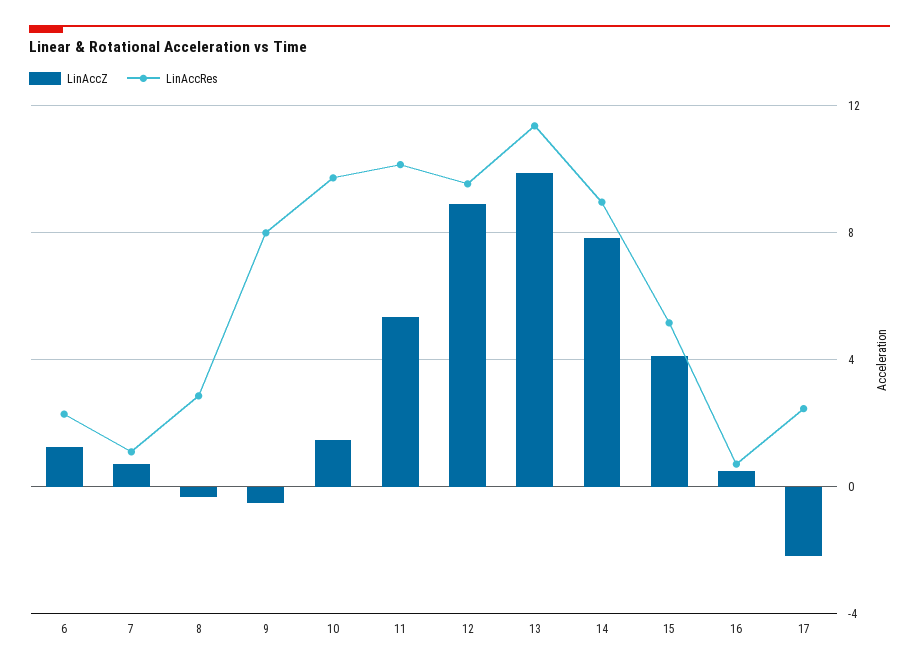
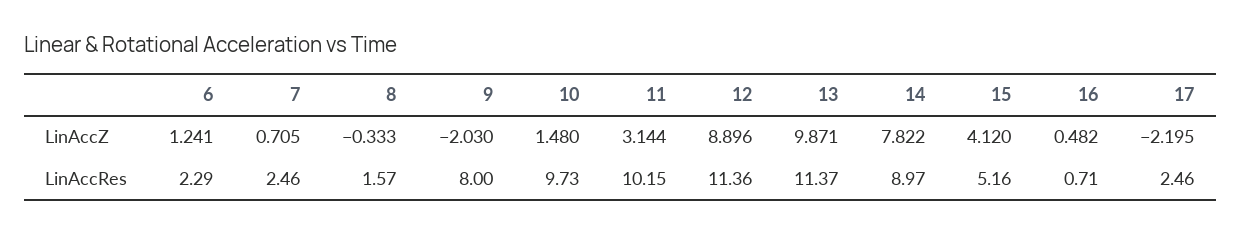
  {
    "LinAccZ": {
      "6": 1.241,
      "7": 0.705,
      "8": -0.333,
-     "9": -0.5,
+     "9": -2.03,
      "10": 1.48,
-     "11": 5.5,
+     "11": 3.144,
      "12": 8.896,
      "13": 9.871,
      "14": 7.822,
      "15": 4.12,
      "16": 0.482,
      "17": -2.195
    },
    "LinAccRes": {
      "6": 2.29,
-     "7": 1,
+     "7": 2.46,
-     "8": 3,
+     "8": 1.57,
      "9": 8,
      "10": 9.73,
      "11": 10.15,
-     "12": 9.5,
+     "12": 11.36,
      "13": 11.37,
      "14": 8.97,
      "15": 5.16,
      "16": 0.71,
      "17": 2.46
    }
  }

